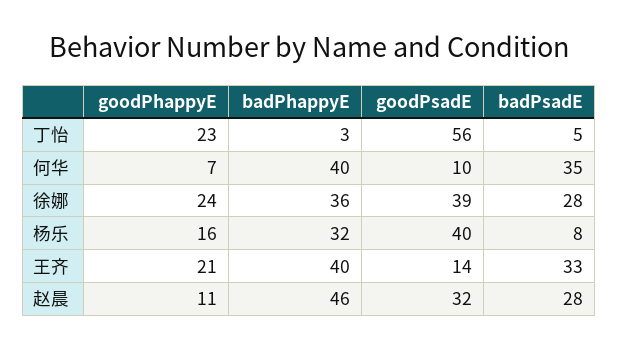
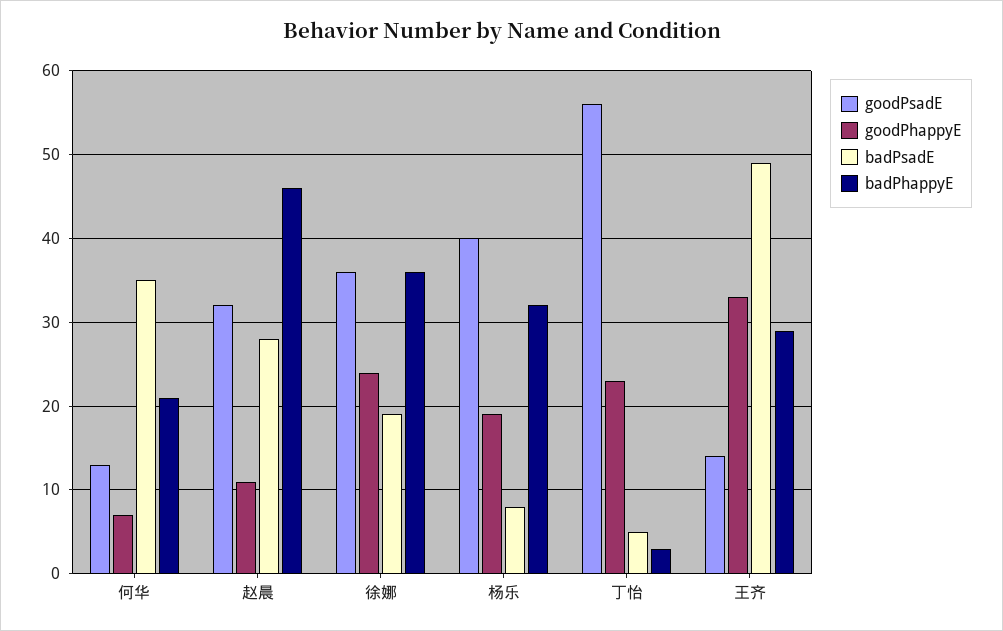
  {
    "goodPhappyE": {
      "丁怡": 23,
      "何华": 7,
      "徐娜": 24,
-     "杨乐": 16,
+     "杨乐": 19,
-     "王齐": 21,
+     "王齐": 33,
      "赵晨": 11
    },
    "badPhappyE": {
      "丁怡": 3,
-     "何华": 40,
+     "何华": 21,
      "徐娜": 36,
      "杨乐": 32,
-     "王齐": 40,
+     "王齐": 29,
      "赵晨": 46
    },
    "goodPsadE": {
      "丁怡": 56,
-     "何华": 10,
+     "何华": 13,
-     "徐娜": 39,
+     "徐娜": 36,
      "杨乐": 40,
      "王齐": 14,
      "赵晨": 32
    },
    "badPsadE": {
      "丁怡": 5,
      "何华": 35,
-     "徐娜": 28,
+     "徐娜": 19,
      "杨乐": 8,
-     "王齐": 33,
+     "王齐": 49,
      "赵晨": 28
    }
  }

